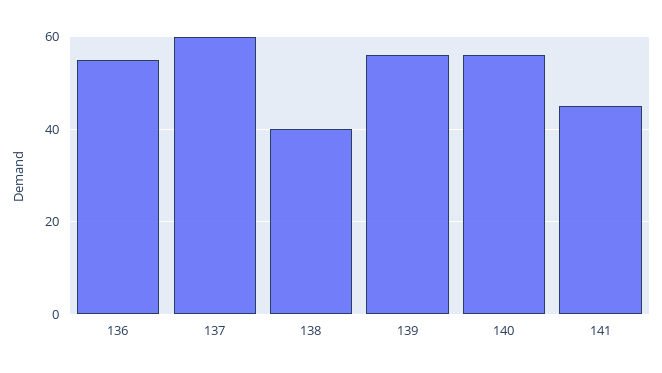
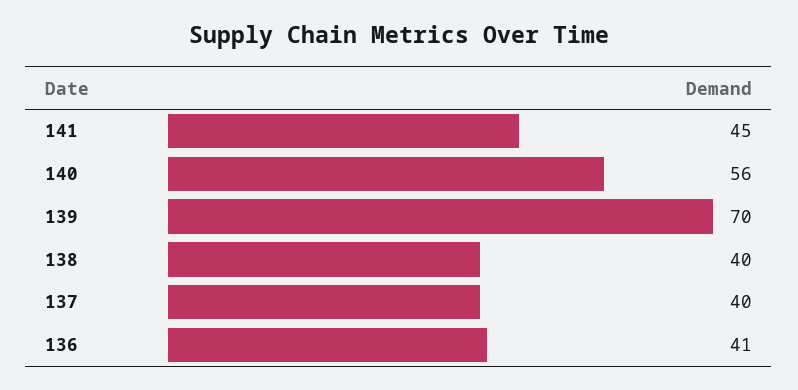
  {
-   "136": 55,
+   "136": 41,
-   "137": 60,
+   "137": 40,
    "138": 40,
-   "139": 55,
+   "139": 70,
    "140": 56,
    "141": 45
  }

